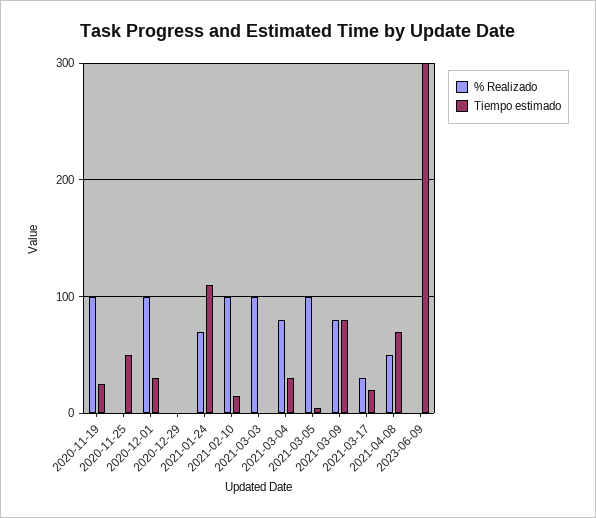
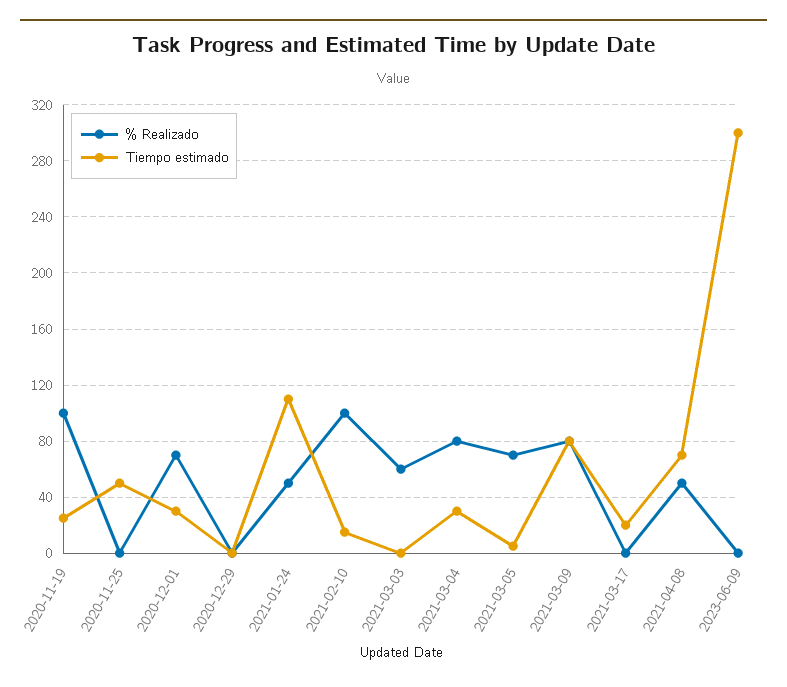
  {
    "% Realizado": {
      "2020-11-19": 100,
      "2020-11-25": 0,
-     "2020-12-01": 100,
+     "2020-12-01": 70,
      "2020-12-29": 0,
-     "2021-01-24": 70,
+     "2021-01-24": 50,
      "2021-02-10": 100,
-     "2021-03-03": 100,
+     "2021-03-03": 60,
      "2021-03-04": 80,
-     "2021-03-05": 100,
+     "2021-03-05": 70,
      "2021-03-09": 80,
-     "2021-03-17": 30,
+     "2021-03-17": 0,
      "2021-04-08": 50,
      "2023-06-09": 0
    },
    "Tiempo estimado": {
      "2020-11-19": 25,
      "2020-11-25": 50,
      "2020-12-01": 30,
      "2020-12-29": 0,
      "2021-01-24": 110,
      "2021-02-10": 15,
      "2021-03-03": 0,
      "2021-03-04": 30,
      "2021-03-05": 5,
      "2021-03-09": 80,
      "2021-03-17": 20,
      "2021-04-08": 70,
      "2023-06-09": 300
    }
  }

